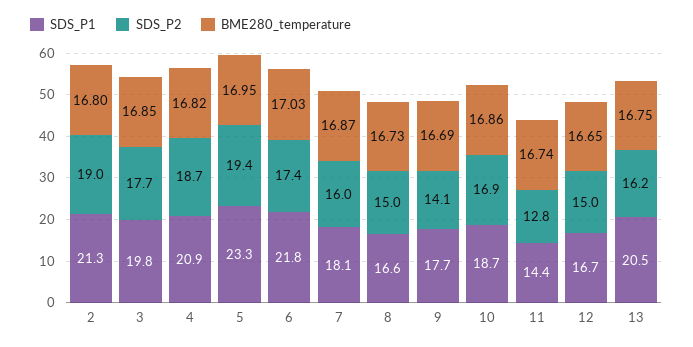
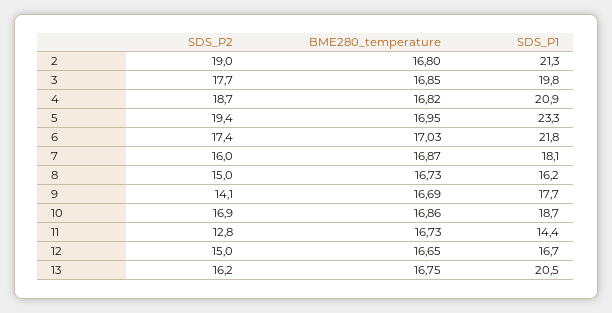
  {
    "SDS_P1": {
      "2": 21.3,
      "3": 19.8,
      "4": 20.9,
      "5": 23.3,
      "6": 21.8,
      "7": 18.1,
-     "8": 16.6,
+     "8": 16.2,
      "9": 17.7,
      "10": 18.7,
      "11": 14.4,
      "12": 16.7,
      "13": 20.5
    },
    "SDS_P2": {
      "2": 19,
      "3": 17.7,
      "4": 18.7,
      "5": 19.4,
      "6": 17.4,
      "7": 16,
      "8": 15,
      "9": 14.1,
      "10": 16.9,
      "11": 12.8,
      "12": 15,
      "13": 16.2
    },
    "BME280_temperature": {
      "2": 16.8,
      "3": 16.85,
      "4": 16.82,
      "5": 16.95,
      "6": 17.03,
      "7": 16.87,
      "8": 16.73,
      "9": 16.69,
      "10": 16.86,
-     "11": 16.74,
+     "11": 16.73,
      "12": 16.65,
      "13": 16.75
    }
  }

